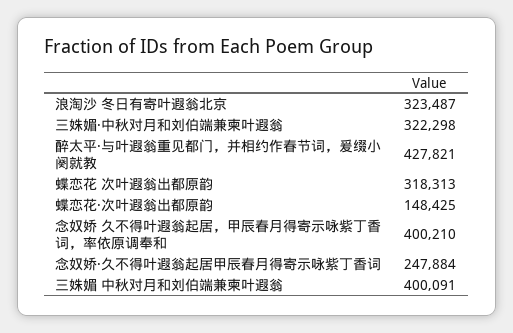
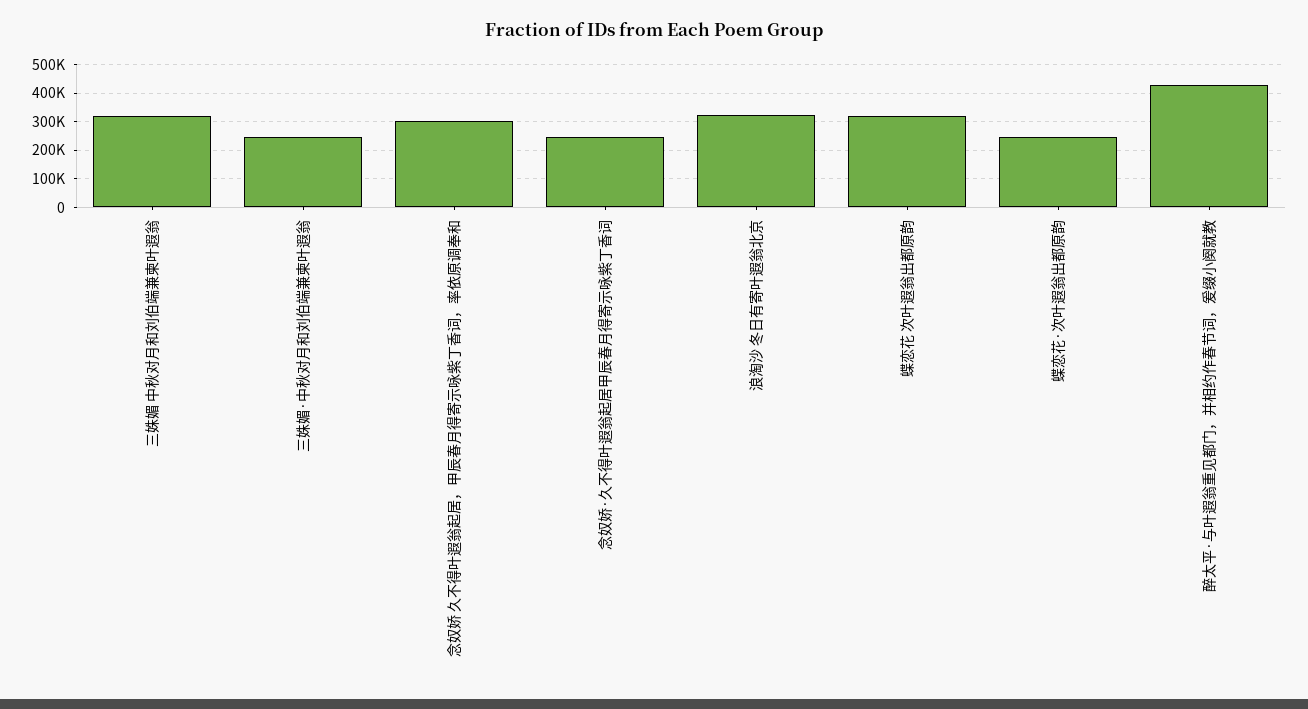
  {
    "浪淘沙 冬日有寄叶遐翁北京": 323487,
-   "三姝媚·中秋对月和刘伯端兼柬叶遐翁": 322298,
+   "三姝媚·中秋对月和刘伯端兼柬叶遐翁": 250000,
    "醉太平·与叶遐翁重见都门，并相约作春节词，爰缀小阕就教": 427821,
    "蝶恋花 次叶遐翁出都原韵": 318313,
-   "蝶恋花·次叶遐翁出都原韵": 148425,
+   "蝶恋花·次叶遐翁出都原韵": 250000,
-   "念奴娇 久不得叶遐翁起居，甲辰春月得寄示咏紫丁香词，率依原调奉和": 400210,
+   "念奴娇 久不得叶遐翁起居，甲辰春月得寄示咏紫丁香词，率依原调奉和": 300000,
    "念奴娇·久不得叶遐翁起居甲辰春月得寄示咏紫丁香词": 247884,
-   "三姝媚 中秋对月和刘伯端兼柬叶遐翁": 400091
+   "三姝媚 中秋对月和刘伯端兼柬叶遐翁": 325000
  }

